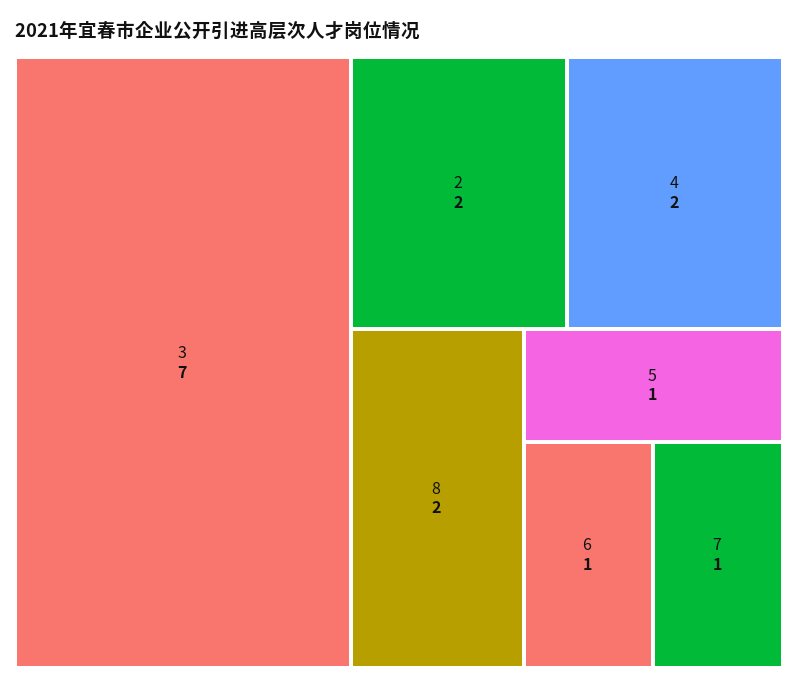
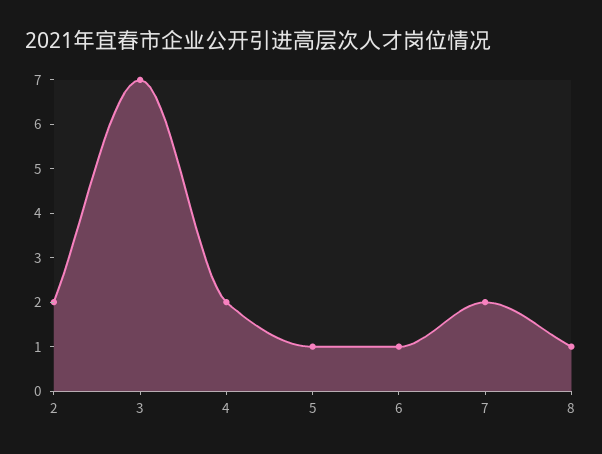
  {
    "3": 7,
    "2": 2,
    "4": 2,
-   "8": 2,
+   "8": 1,
    "5": 1,
    "6": 1,
-   "7": 1
+   "7": 2
  }

